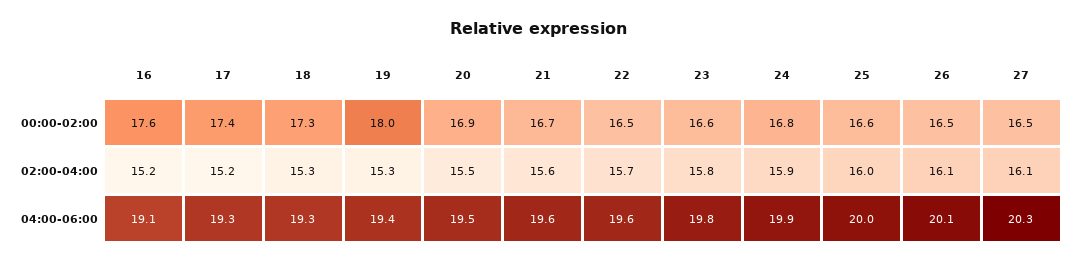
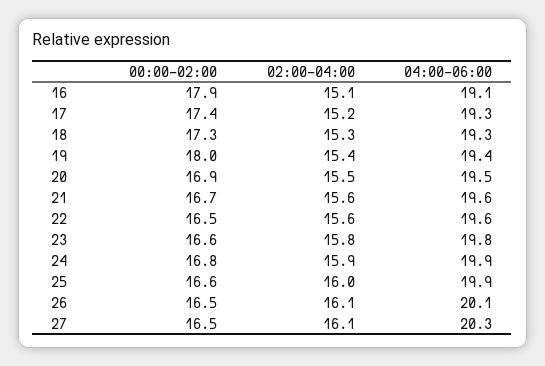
  {
    "16": {
-     "00:00-02:00": 17.6,
+     "00:00-02:00": 17.9,
-     "02:00-04:00": 15.2,
+     "02:00-04:00": 15.1,
      "04:00-06:00": 19.1
    },
    "17": {
      "00:00-02:00": 17.4,
      "02:00-04:00": 15.2,
      "04:00-06:00": 19.3
    },
    "18": {
      "00:00-02:00": 17.3,
      "02:00-04:00": 15.3,
      "04:00-06:00": 19.3
    },
    "19": {
      "00:00-02:00": 18,
-     "02:00-04:00": 15.3,
+     "02:00-04:00": 15.4,
      "04:00-06:00": 19.4
    },
    "20": {
      "00:00-02:00": 16.9,
      "02:00-04:00": 15.5,
      "04:00-06:00": 19.5
    },
    "21": {
      "00:00-02:00": 16.7,
      "02:00-04:00": 15.6,
      "04:00-06:00": 19.6
    },
    "22": {
      "00:00-02:00": 16.5,
-     "02:00-04:00": 15.7,
+     "02:00-04:00": 15.6,
      "04:00-06:00": 19.6
    },
    "23": {
      "00:00-02:00": 16.6,
      "02:00-04:00": 15.8,
      "04:00-06:00": 19.8
    },
    "24": {
      "00:00-02:00": 16.8,
      "02:00-04:00": 15.9,
      "04:00-06:00": 19.9
    },
    "25": {
      "00:00-02:00": 16.6,
      "02:00-04:00": 16,
-     "04:00-06:00": 20
+     "04:00-06:00": 19.9
    },
    "26": {
      "00:00-02:00": 16.5,
      "02:00-04:00": 16.1,
      "04:00-06:00": 20.1
    },
    "27": {
      "00:00-02:00": 16.5,
      "02:00-04:00": 16.1,
      "04:00-06:00": 20.3
    }
  }

